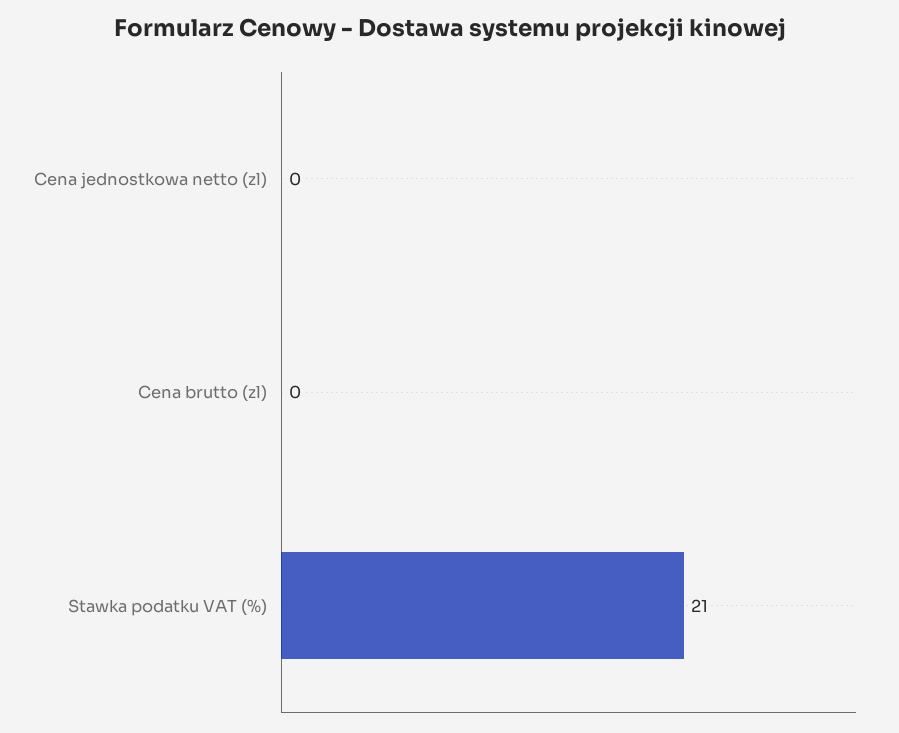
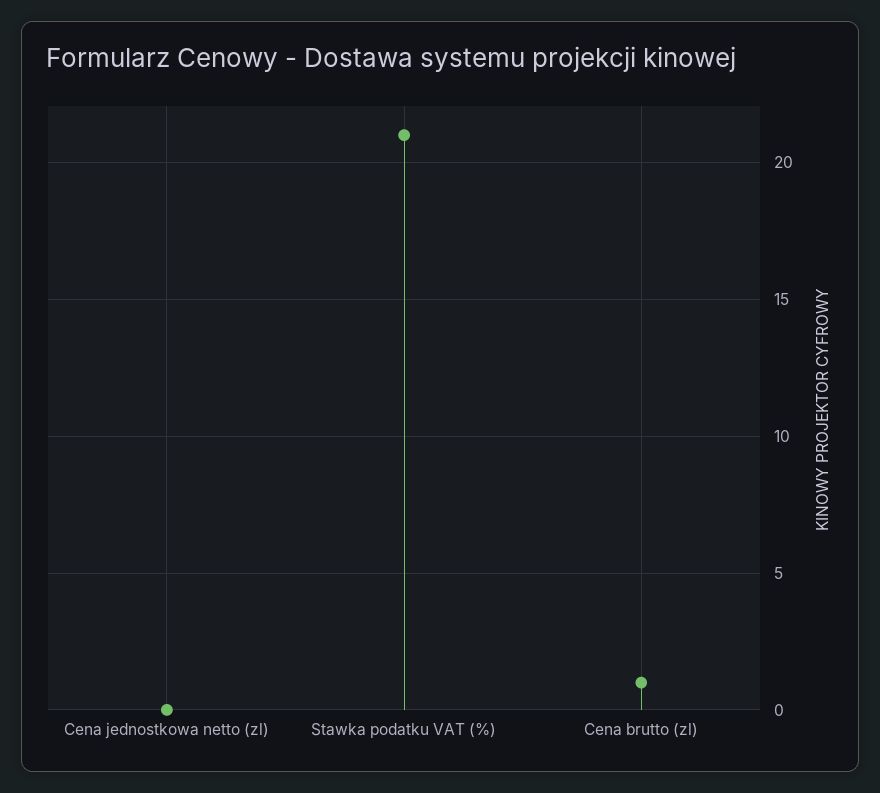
  {
    "Cena jednostkowa netto (zl)": 0,
-   "Cena brutto (zl)": 0,
+   "Cena brutto (zl)": 1,
    "Stawka podatku VAT (%)": 21
  }

